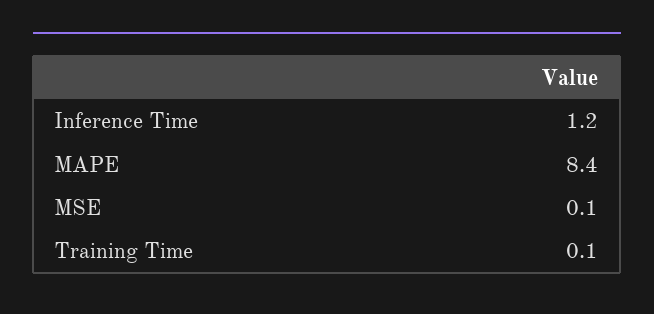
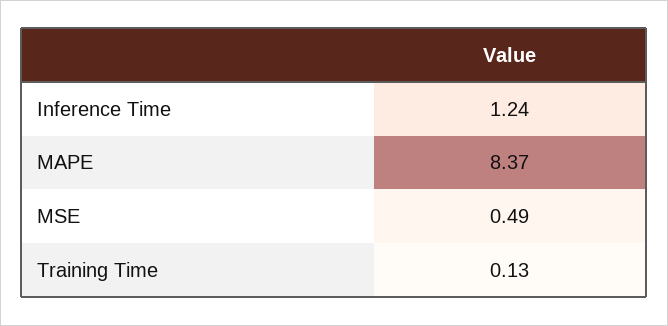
  {
    "Inference Time": 1.24,
    "MAPE": 8.37,
-   "MSE": 0.1,
+   "MSE": 0.49,
    "Training Time": 0.13
  }

